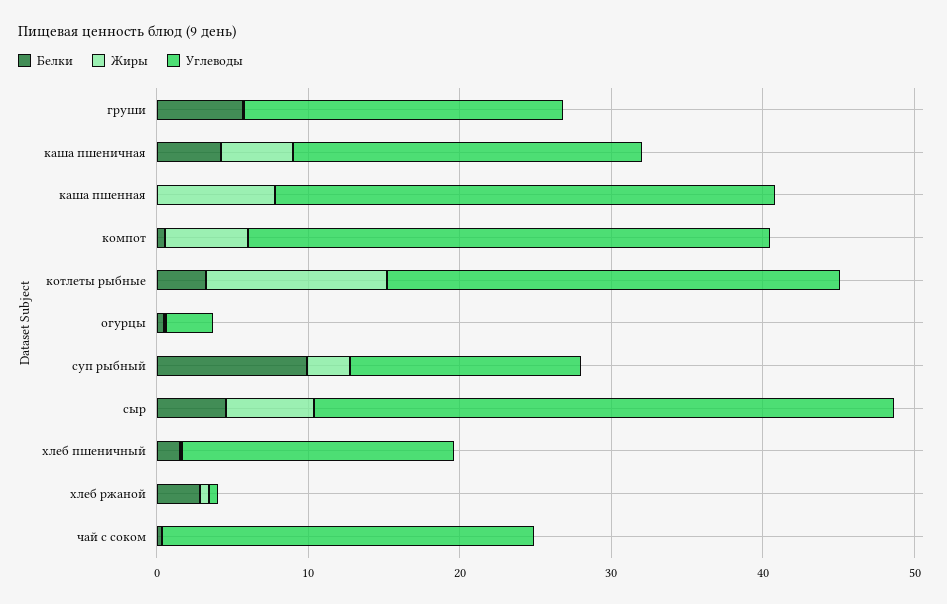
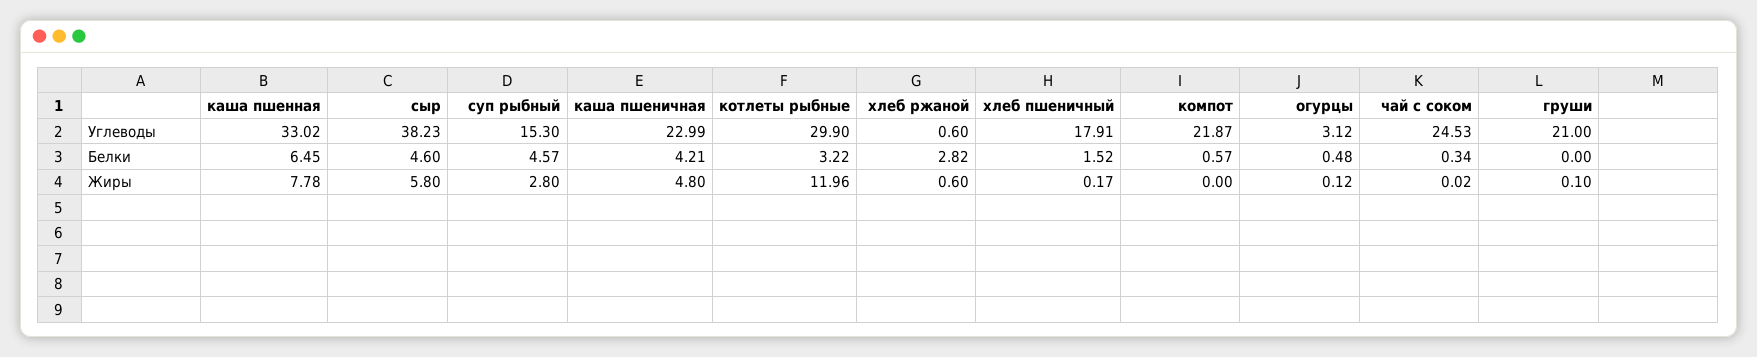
  {
    "Белки": {
-     "груши": 6,
+     "груши": 0,
      "каша пшеничная": 4.21,
-     "каша пшенная": 0,
+     "каша пшенная": 6.45,
      "компот": 0.57,
      "котлеты рыбные": 3.22,
      "огурцы": 0.48,
-     "суп рыбный": 10,
+     "суп рыбный": 4.57,
      "сыр": 4.6,
      "хлеб пшеничный": 1.52,
      "хлеб ржаной": 2.82,
      "чай с соком": 0.34
    },
    "Жиры": {
      "груши": 0.1,
      "каша пшеничная": 4.8,
      "каша пшенная": 7.78,
-     "компот": 6,
+     "компот": 0,
      "котлеты рыбные": 11.96,
      "огурцы": 0.12,
      "суп рыбный": 2.8,
      "сыр": 5.8,
      "хлеб пшеничный": 0.17,
      "хлеб ржаной": 0.6,
      "чай с соком": 0.02
    },
    "Углеводы": {
      "груши": 21,
      "каша пшеничная": 22.99,
      "каша пшенная": 33.02,
-     "компот": 34,
+     "компот": 21.87,
      "котлеты рыбные": 29.9,
      "огурцы": 3.12,
      "суп рыбный": 15.3,
      "сыр": 38.23,
      "хлеб пшеничный": 17.91,
      "хлеб ржаной": 0.6,
      "чай с соком": 24.53
    }
  }

